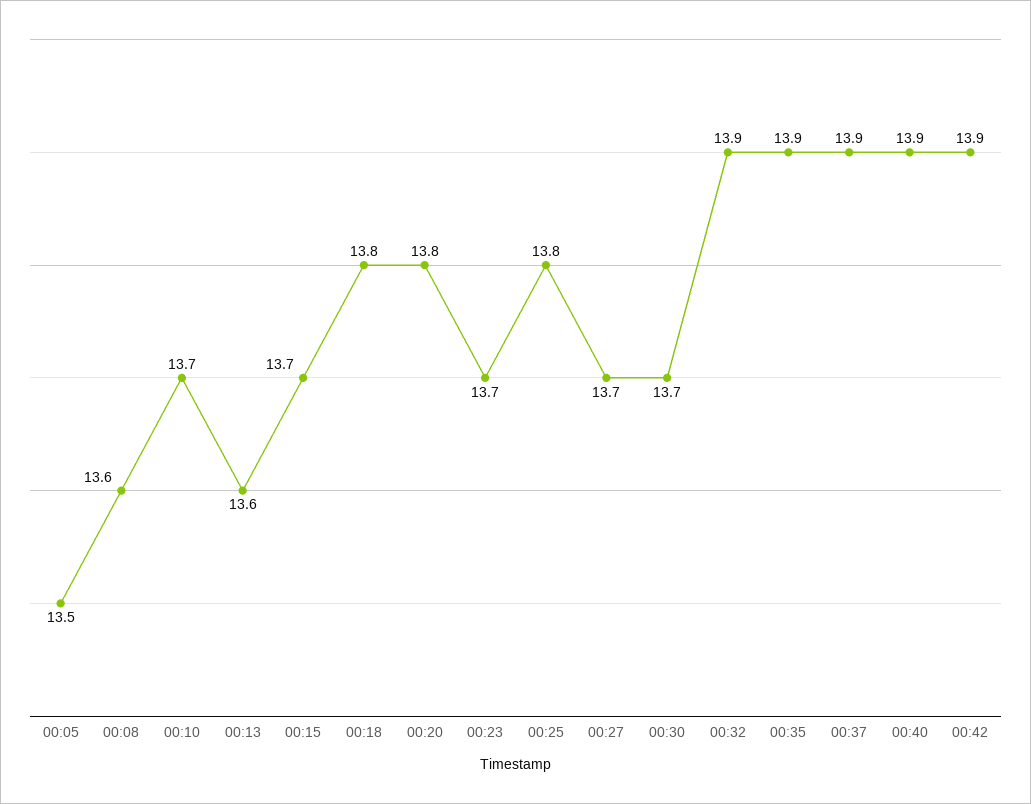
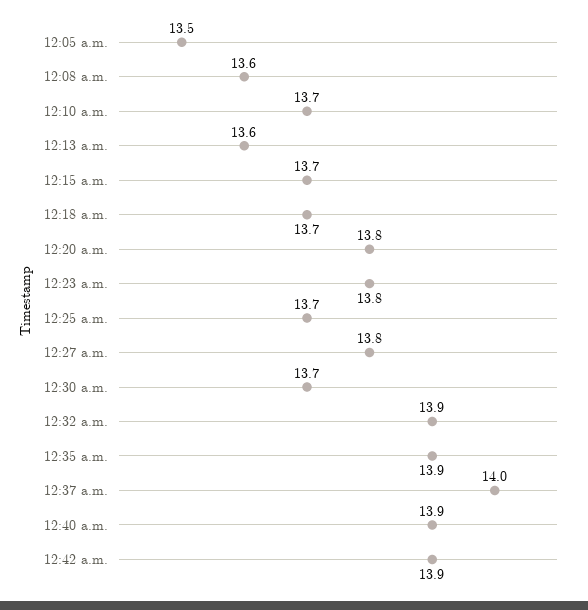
  {
    "00:05": 13.5,
    "00:08": 13.6,
    "00:10": 13.7,
    "00:13": 13.6,
    "00:15": 13.7,
-   "00:18": 13.8,
+   "00:18": 13.7,
    "00:20": 13.8,
-   "00:23": 13.7,
+   "00:23": 13.8,
-   "00:25": 13.8,
+   "00:25": 13.7,
-   "00:27": 13.7,
+   "00:27": 13.8,
    "00:30": 13.7,
    "00:32": 13.9,
    "00:35": 13.9,
-   "00:37": 13.9,
+   "00:37": 14,
    "00:40": 13.9,
    "00:42": 13.9
  }

